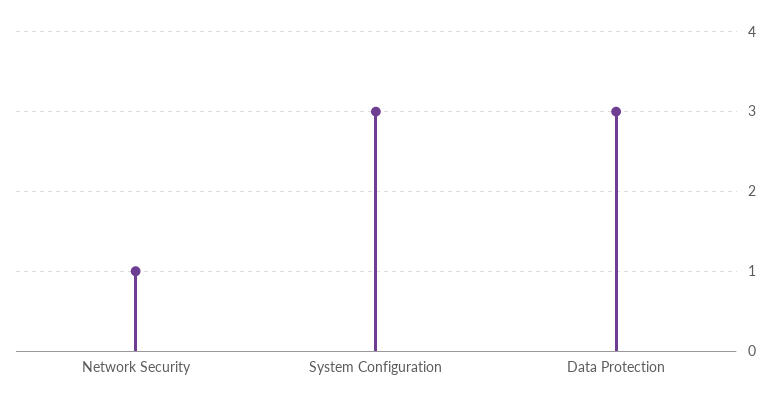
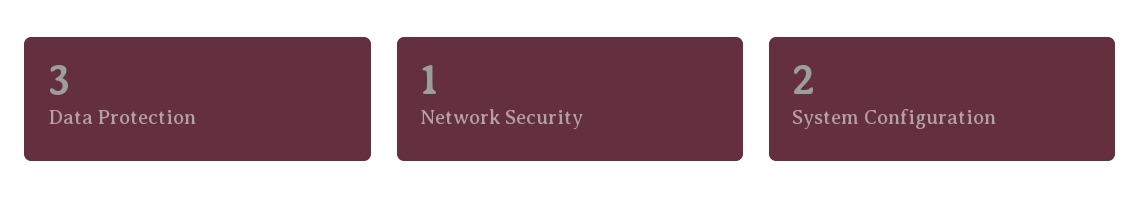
  {
    "Network Security": 1,
-   "System Configuration": 3,
+   "System Configuration": 2,
    "Data Protection": 3
  }

